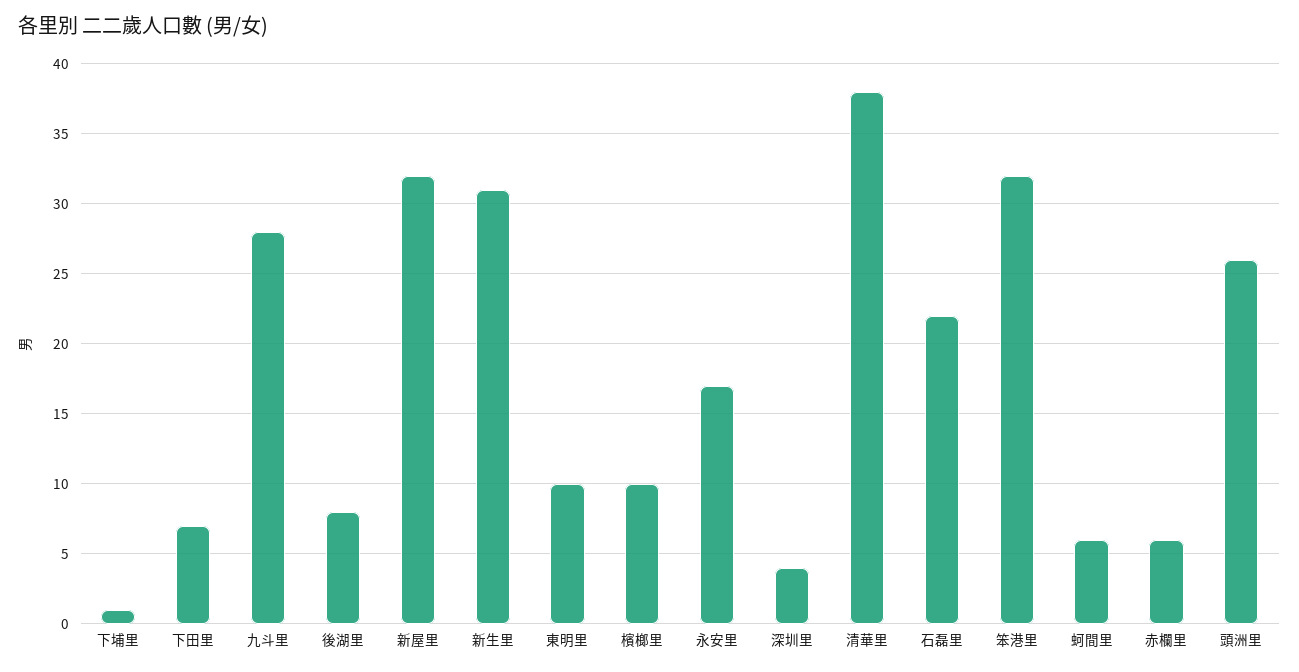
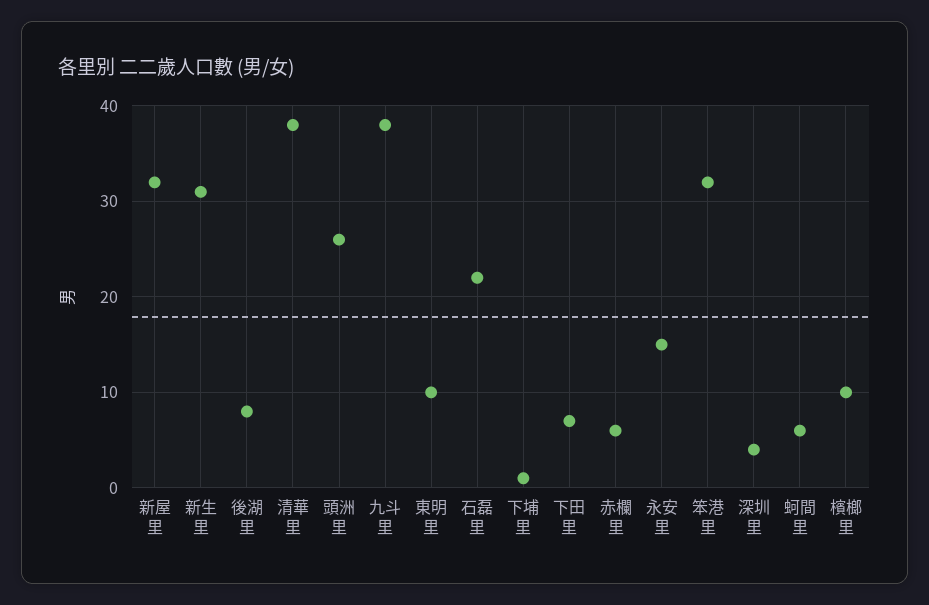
  {
    "下埔里": 1,
    "下田里": 7,
-   "九斗里": 28,
+   "九斗里": 38,
    "後湖里": 8,
    "新屋里": 32,
    "新生里": 31,
    "東明里": 10,
    "檳榔里": 10,
-   "永安里": 17,
+   "永安里": 15,
    "深圳里": 4,
    "清華里": 38,
    "石磊里": 22,
    "笨港里": 32,
    "蚵間里": 6,
    "赤欄里": 6,
    "頭洲里": 26
  }

